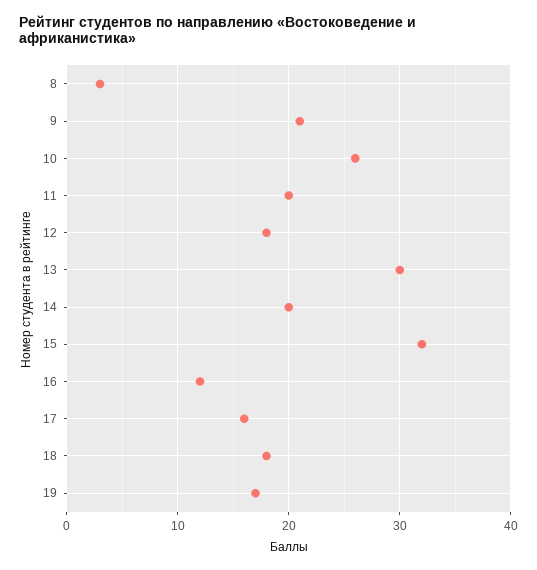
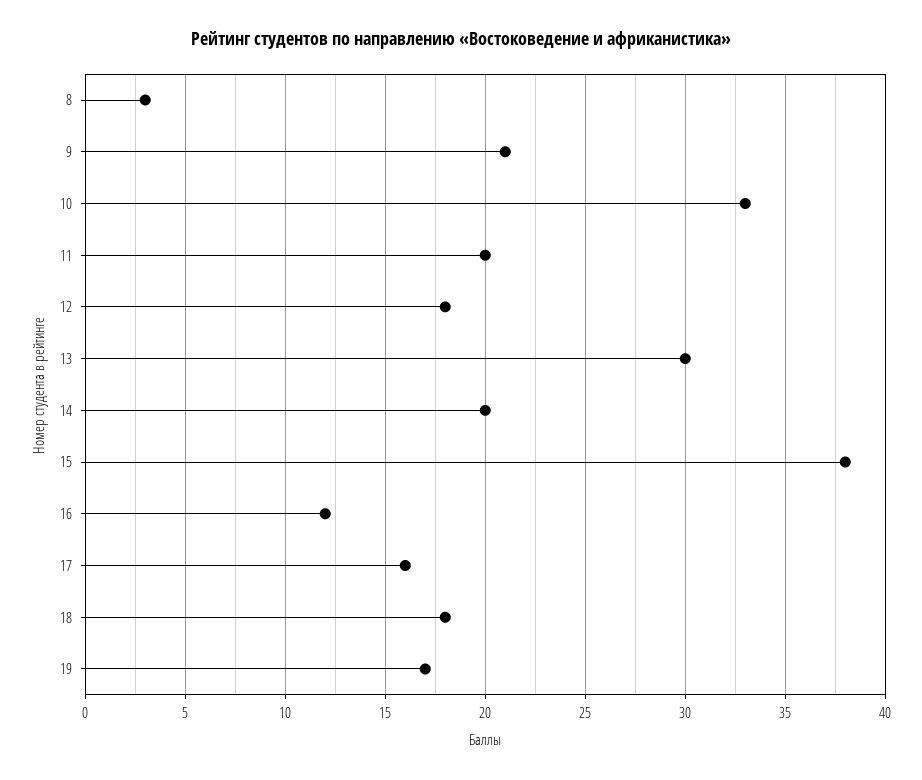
  {
    "8": 3,
    "9": 21,
-   "10": 26,
+   "10": 33,
    "11": 20,
    "12": 18,
    "13": 30,
    "14": 20,
-   "15": 32,
+   "15": 38,
    "16": 12,
    "17": 16,
    "18": 18,
    "19": 17
  }

